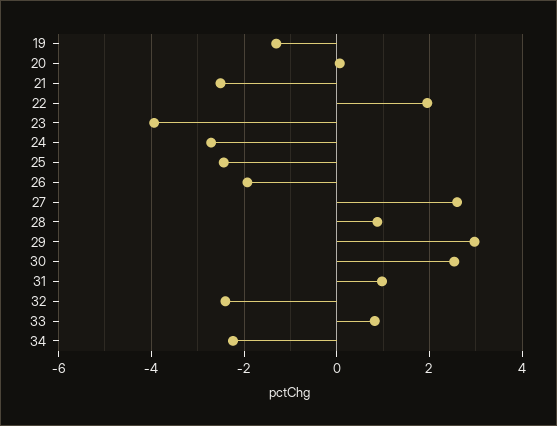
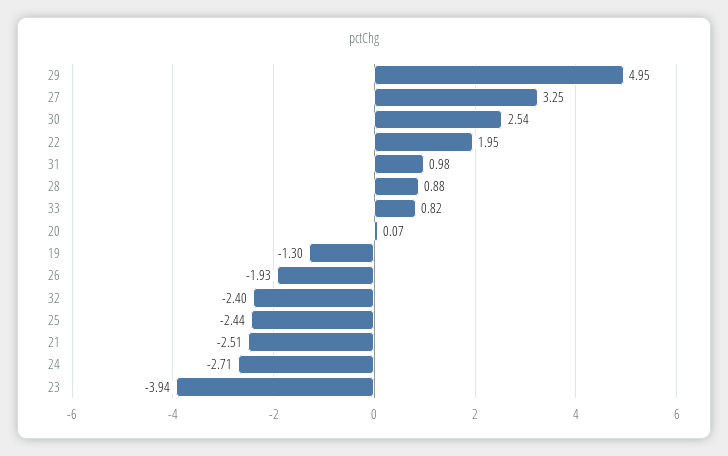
  {
    "19": -1.3,
    "20": 0.07,
    "21": -2.51,
    "22": 1.95,
    "23": -3.94,
    "24": -2.71,
    "25": -2.44,
    "26": -1.93,
-   "27": 2.6,
+   "27": 3.25,
    "28": 0.88,
-   "29": 3,
+   "29": 4.95,
    "30": 2.54,
    "31": 0.98,
    "32": -2.4,
-   "33": 0.82,
+   "33": 0.82
-   "34": -2.2
  }

